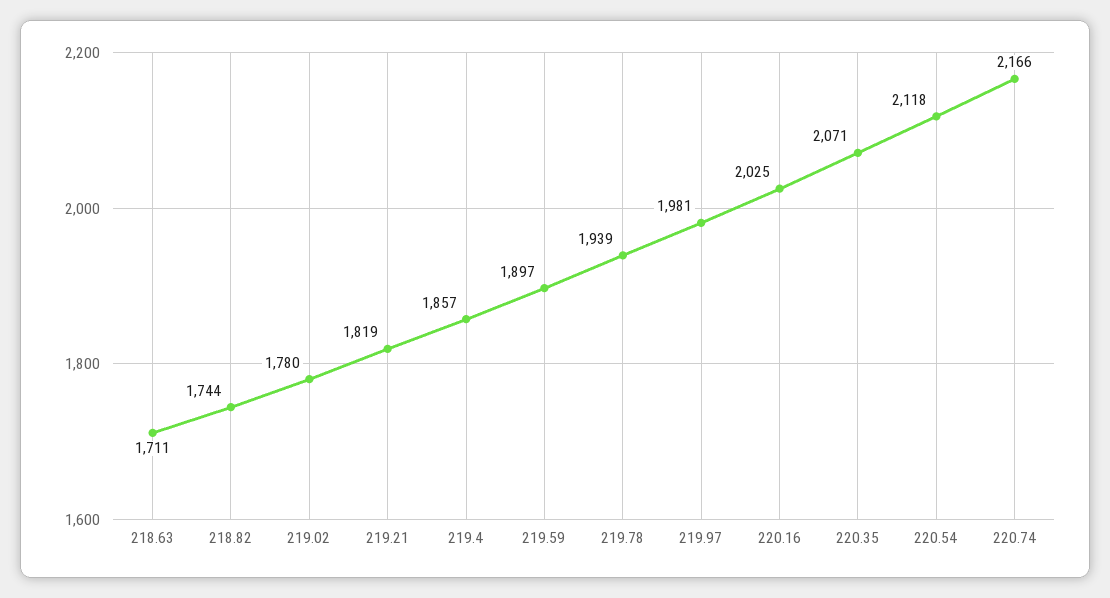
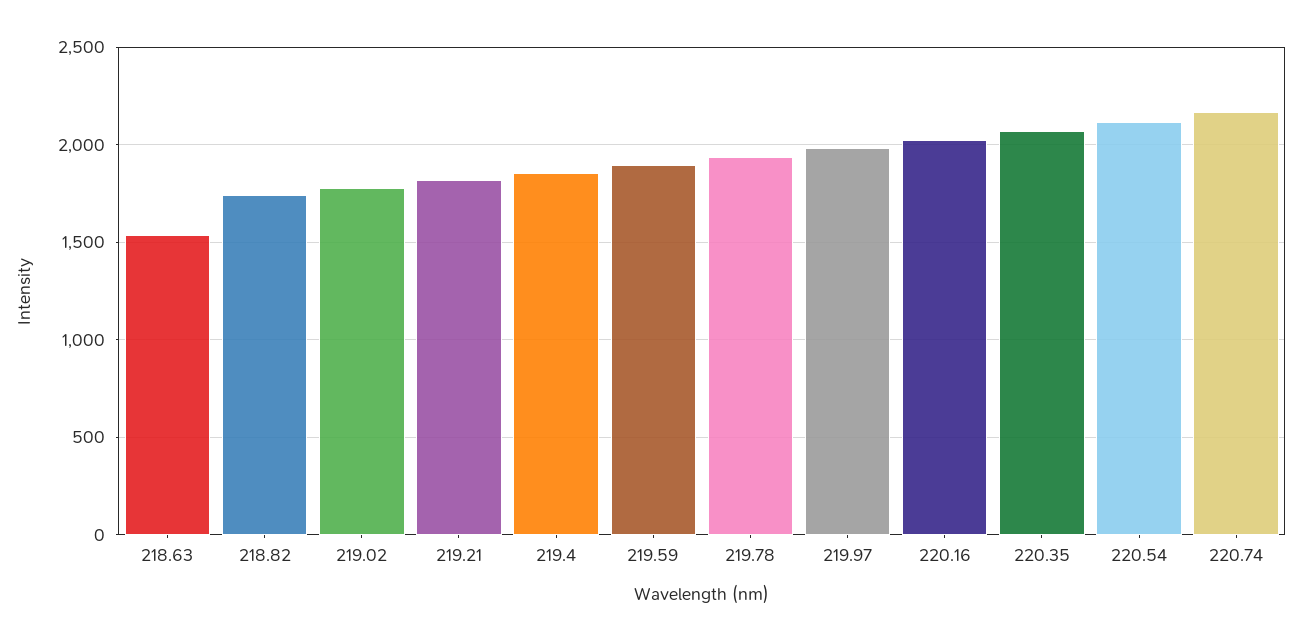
  {
-   "218.63": 1711,
+   "218.63": 1550,
    "218.82": 1744,
    "219.02": 1780,
    "219.21": 1819,
    "219.4": 1857,
    "219.59": 1897,
    "219.78": 1939,
    "219.97": 1981,
    "220.16": 2025,
    "220.35": 2071,
    "220.54": 2118,
    "220.74": 2166
  }

